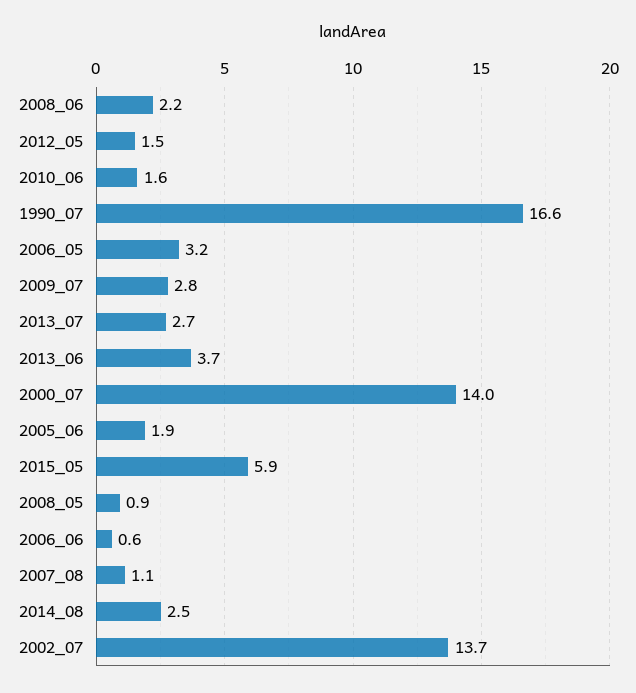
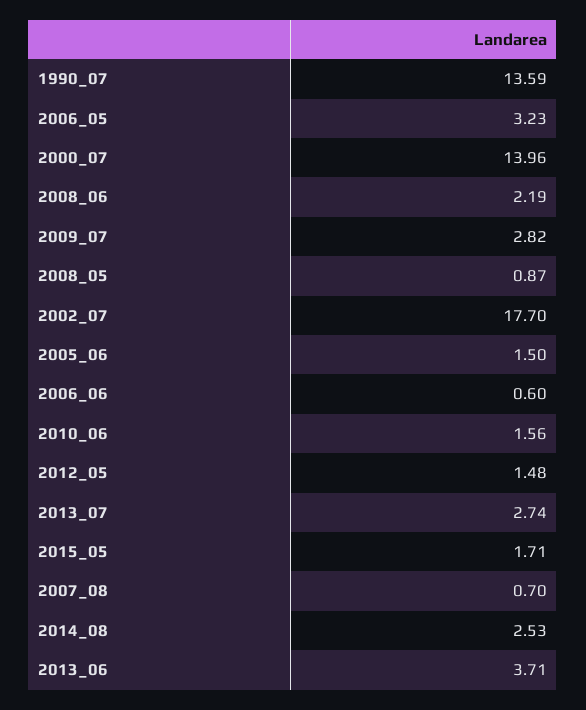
  {
    "2008_06": 2.19,
    "2012_05": 1.48,
    "2010_06": 1.56,
-   "1990_07": 16.6,
+   "1990_07": 13.59,
    "2006_05": 3.23,
    "2009_07": 2.82,
    "2013_07": 2.74,
    "2013_06": 3.71,
    "2000_07": 13.96,
-   "2005_06": 1.9,
+   "2005_06": 1.5,
-   "2015_05": 5.9,
+   "2015_05": 1.71,
    "2008_05": 0.87,
    "2006_06": 0.6,
-   "2007_08": 1.1,
+   "2007_08": 0.7,
    "2014_08": 2.53,
-   "2002_07": 13.7
+   "2002_07": 17.7
  }

